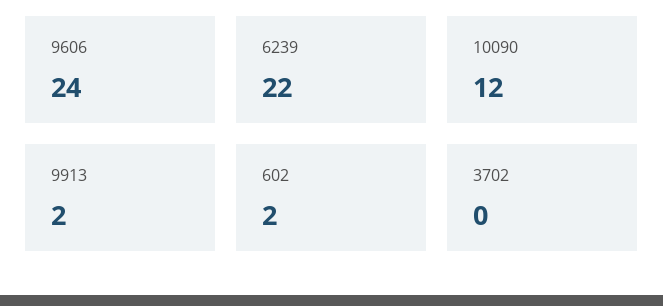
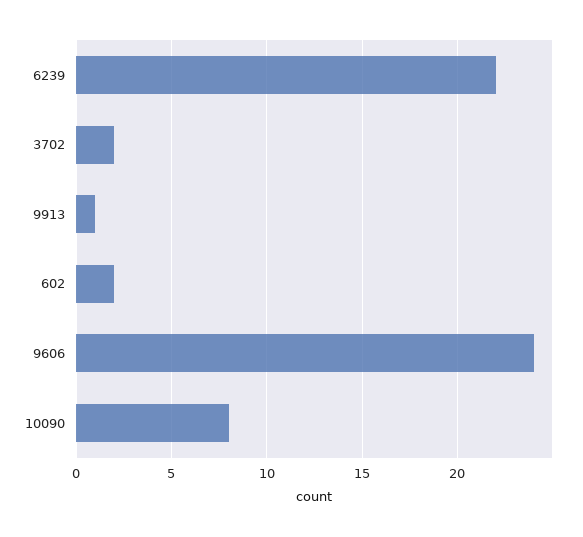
  {
    "9606": 24,
    "6239": 22,
-   "10090": 12,
+   "10090": 8,
-   "9913": 2,
+   "9913": 1,
    "602": 2,
-   "3702": 0
+   "3702": 2
  }

